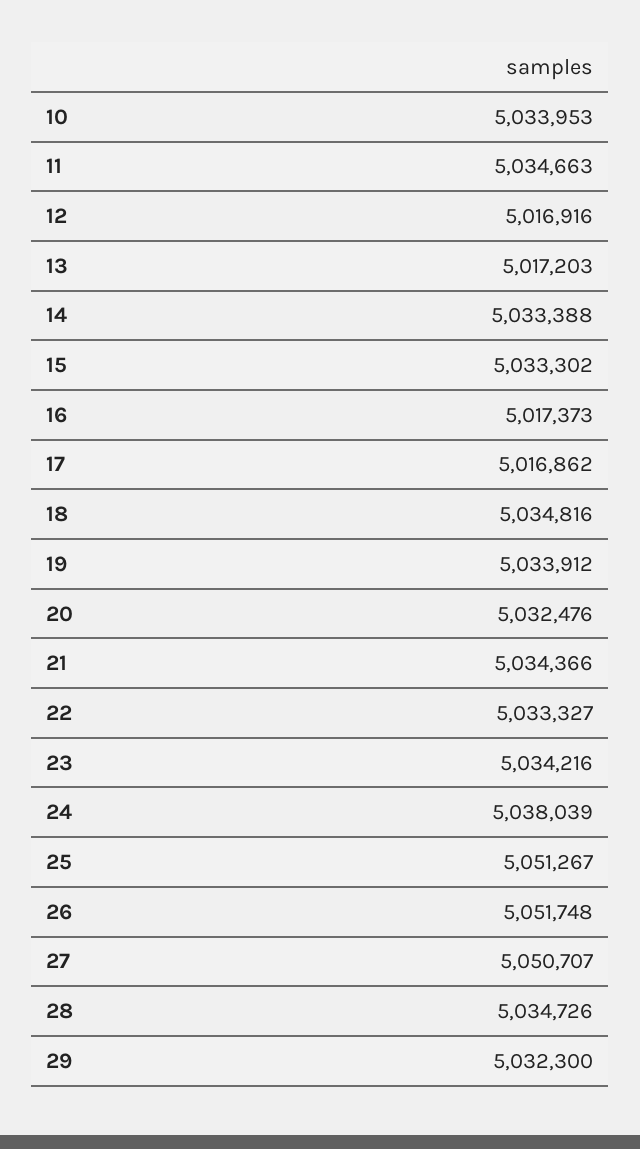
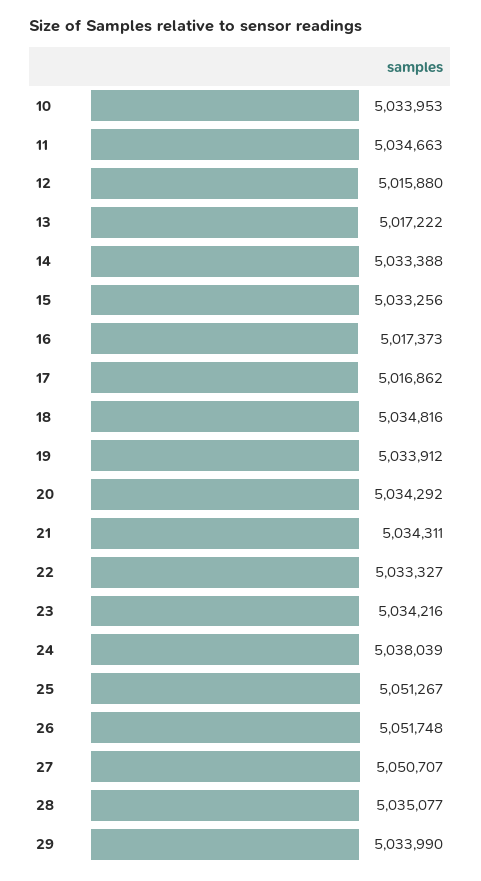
  {
    "10": 5033953,
    "11": 5034663,
-   "12": 5016916,
+   "12": 5015880,
-   "13": 5017203,
+   "13": 5017222,
    "14": 5033388,
-   "15": 5033302,
+   "15": 5033256,
    "16": 5017373,
    "17": 5016862,
    "18": 5034816,
    "19": 5033912,
-   "20": 5032476,
+   "20": 5034292,
-   "21": 5034366,
+   "21": 5034311,
    "22": 5033327,
    "23": 5034216,
    "24": 5038039,
    "25": 5051267,
    "26": 5051748,
    "27": 5050707,
-   "28": 5034726,
+   "28": 5035077,
-   "29": 5032300
+   "29": 5033990
  }

